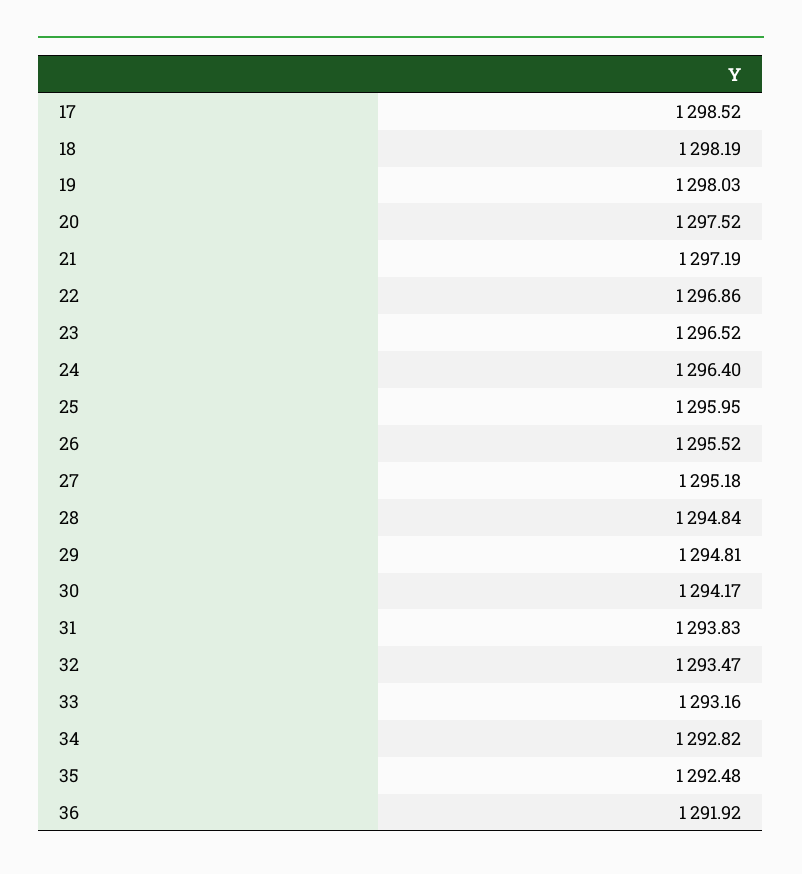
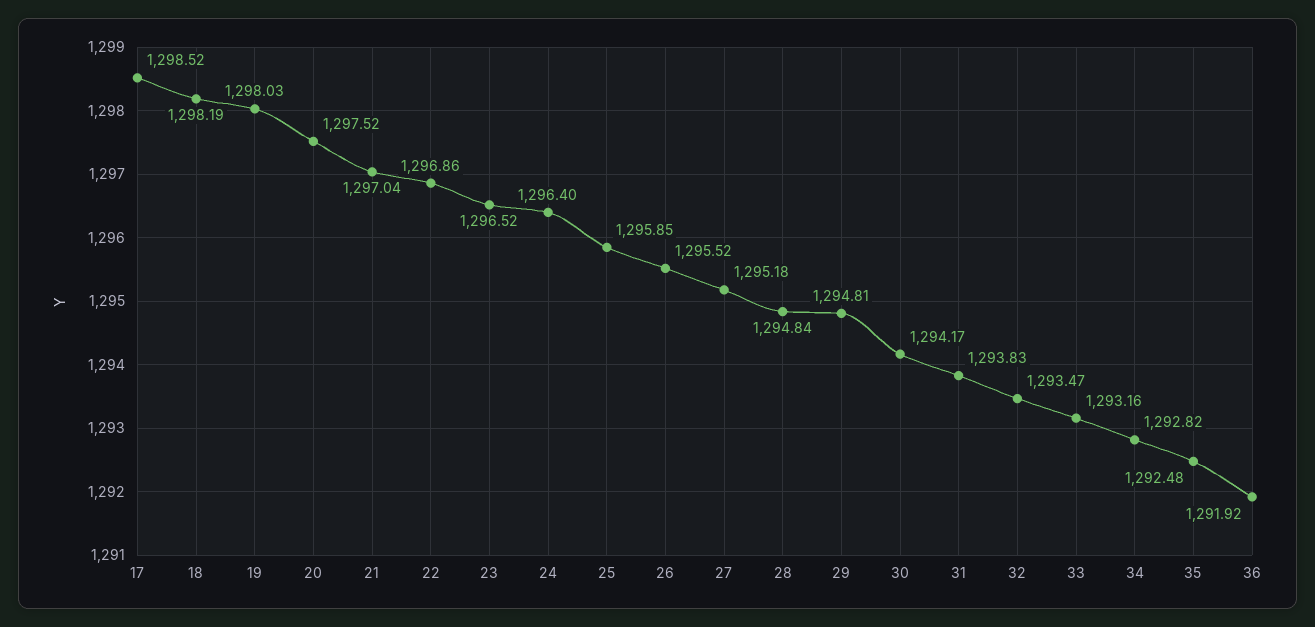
  {
    "17": 1298.52,
    "18": 1298.19,
    "19": 1298.03,
    "20": 1297.52,
-   "21": 1297.19,
+   "21": 1297.04,
    "22": 1296.86,
    "23": 1296.52,
    "24": 1296.4,
-   "25": 1295.95,
+   "25": 1295.85,
    "26": 1295.52,
    "27": 1295.18,
    "28": 1294.84,
    "29": 1294.81,
    "30": 1294.17,
    "31": 1293.83,
    "32": 1293.47,
    "33": 1293.16,
    "34": 1292.82,
    "35": 1292.48,
    "36": 1291.92
  }

